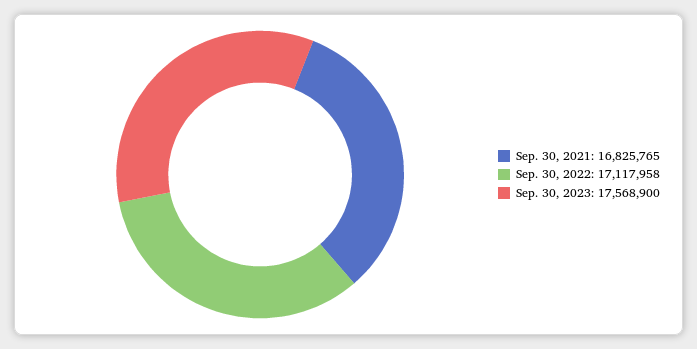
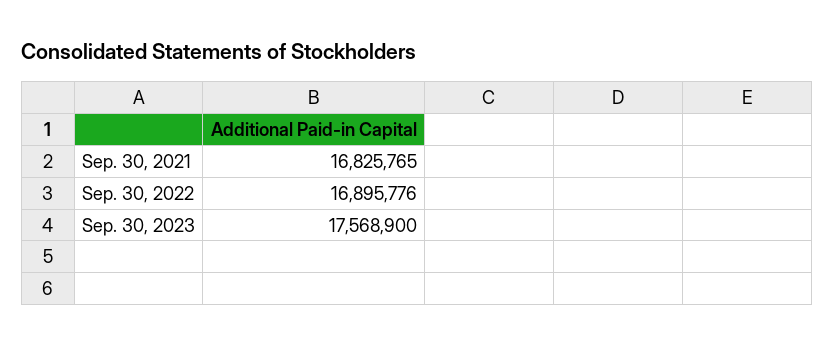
  {
    "Sep. 30, 2021": 16825765,
-   "Sep. 30, 2022": 17117958,
+   "Sep. 30, 2022": 16895776,
    "Sep. 30, 2023": 17568900
  }

